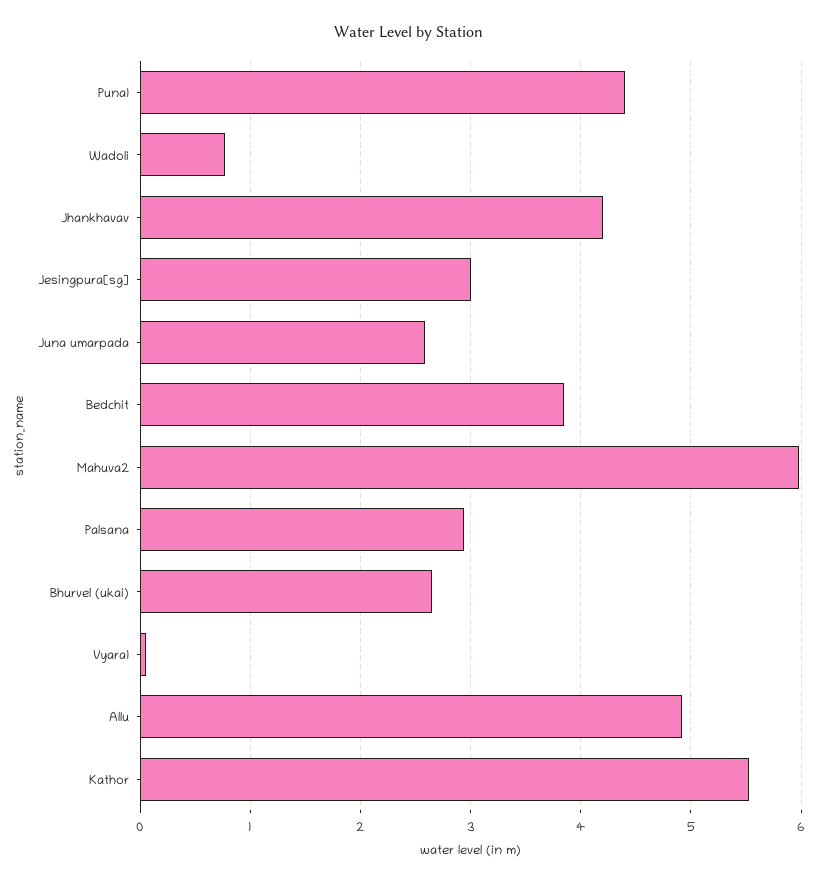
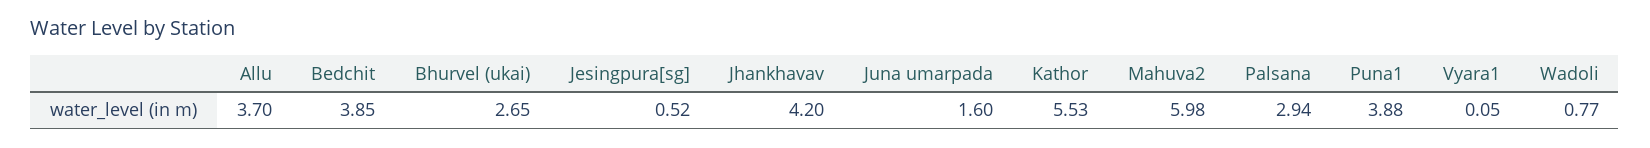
  {
-   "Puna1": 4.4,
+   "Puna1": 3.88,
    "Wadoli": 0.77,
    "Jhankhavav": 4.2,
-   "Jesingpura[sg]": 3,
+   "Jesingpura[sg]": 0.52,
-   "Juna umarpada": 2.6,
+   "Juna umarpada": 1.6,
    "Bedchit": 3.85,
    "Mahuva2": 5.98,
    "Palsana": 2.94,
    "Bhurvel (ukai)": 2.65,
    "Vyara1": 0.05,
-   "Allu": 4.9,
+   "Allu": 3.7,
    "Kathor": 5.53
  }

